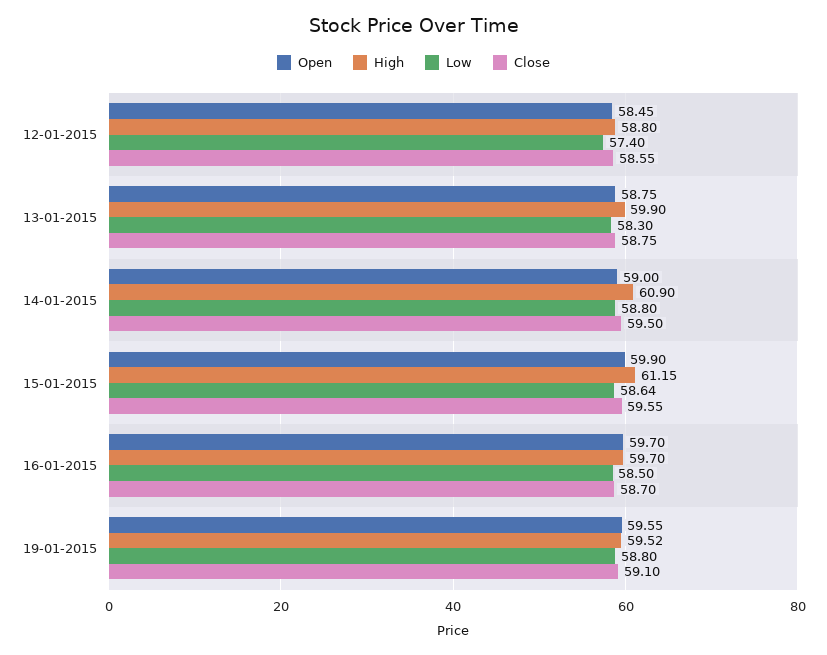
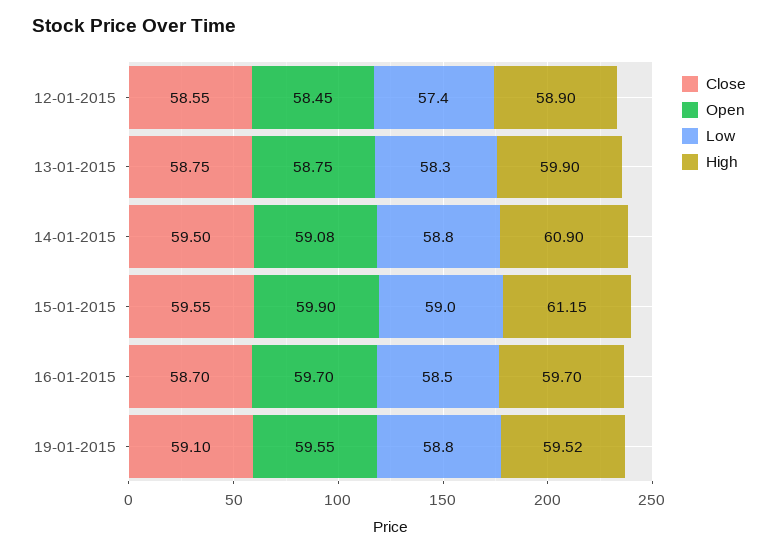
  {
    "Open": {
      "12-01-2015": 58.45,
      "13-01-2015": 58.75,
-     "14-01-2015": 59,
+     "14-01-2015": 59.08,
      "15-01-2015": 59.9,
      "16-01-2015": 59.7,
      "19-01-2015": 59.55
    },
    "High": {
-     "12-01-2015": 58.8,
+     "12-01-2015": 58.9,
      "13-01-2015": 59.9,
      "14-01-2015": 60.9,
      "15-01-2015": 61.15,
      "16-01-2015": 59.7,
      "19-01-2015": 59.52
    },
    "Low": {
      "12-01-2015": 57.4,
      "13-01-2015": 58.3,
      "14-01-2015": 58.8,
-     "15-01-2015": 58.64,
+     "15-01-2015": 59,
      "16-01-2015": 58.5,
      "19-01-2015": 58.8
    },
    "Close": {
      "12-01-2015": 58.55,
      "13-01-2015": 58.75,
      "14-01-2015": 59.5,
      "15-01-2015": 59.55,
      "16-01-2015": 58.7,
      "19-01-2015": 59.1
    }
  }

